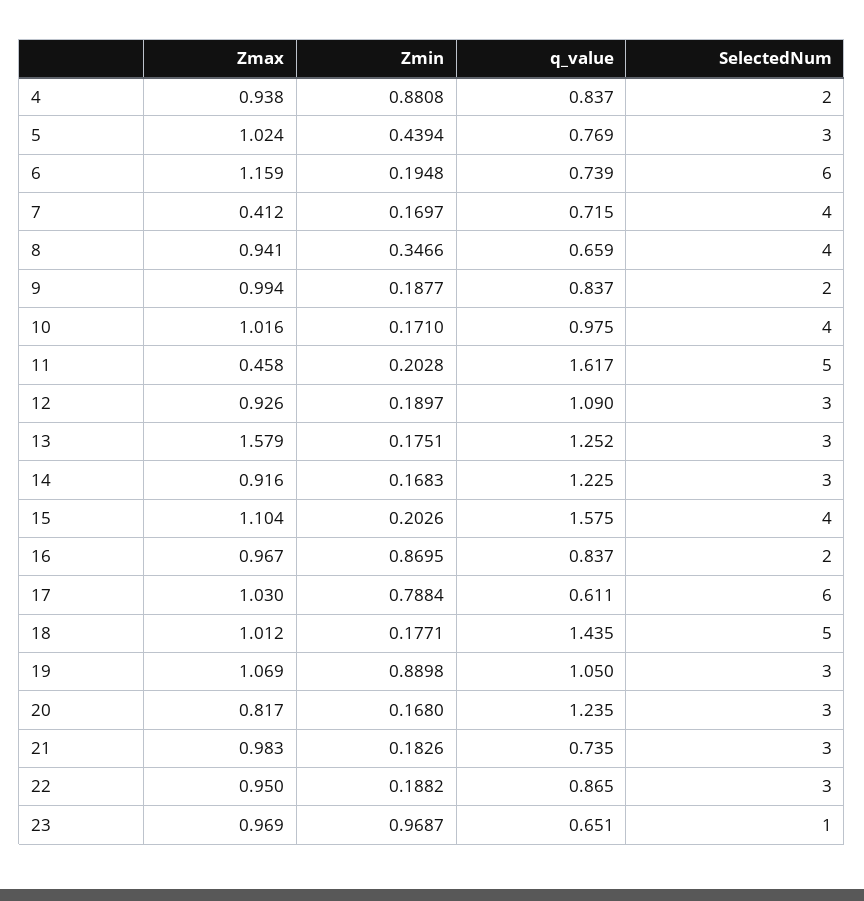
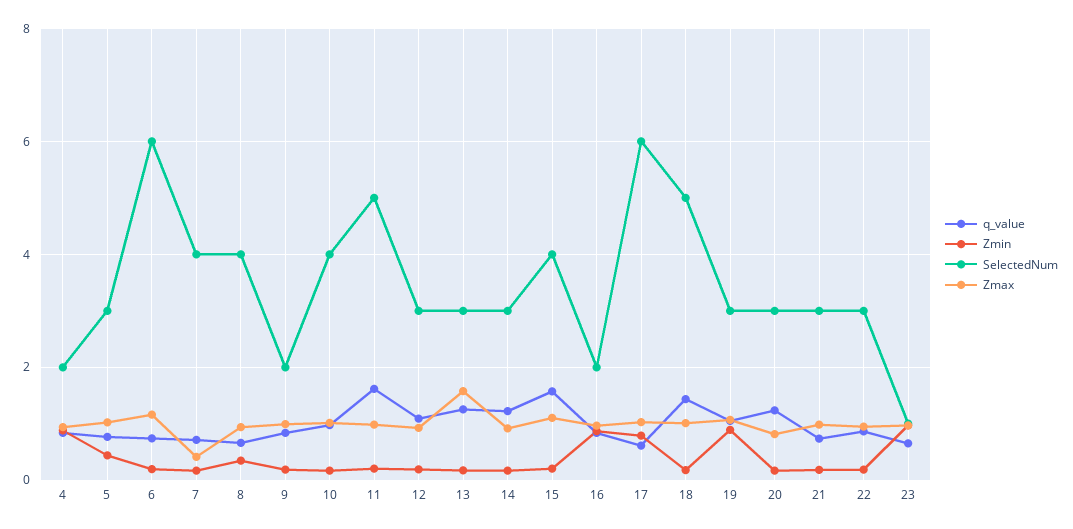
  {
    "Zmax": {
      "4": 0.938,
      "5": 1.024,
      "6": 1.159,
      "7": 0.412,
      "8": 0.941,
      "9": 0.994,
      "10": 1.016,
-     "11": 0.458,
+     "11": 1,
      "12": 0.926,
      "13": 1.579,
      "14": 0.916,
      "15": 1.104,
      "16": 0.967,
      "17": 1.03,
      "18": 1.012,
      "19": 1.069,
      "20": 0.817,
      "21": 0.983,
      "22": 0.95,
      "23": 0.969
    },
    "Zmin": {
      "4": 0.8808,
      "5": 0.4394,
      "6": 0.1948,
      "7": 0.1697,
      "8": 0.3466,
      "9": 0.1877,
      "10": 0.171,
      "11": 0.2028,
      "12": 0.1897,
      "13": 0.1751,
      "14": 0.1683,
      "15": 0.2026,
      "16": 0.8695,
      "17": 0.7884,
      "18": 0.1771,
      "19": 0.8898,
      "20": 0.168,
      "21": 0.1826,
      "22": 0.1882,
      "23": 0.9687
    },
    "q_value": {
      "4": 0.837,
      "5": 0.769,
      "6": 0.739,
      "7": 0.715,
      "8": 0.659,
      "9": 0.837,
      "10": 0.975,
      "11": 1.617,
      "12": 1.09,
      "13": 1.252,
      "14": 1.225,
      "15": 1.575,
      "16": 0.837,
      "17": 0.611,
      "18": 1.435,
      "19": 1.05,
      "20": 1.235,
      "21": 0.735,
      "22": 0.865,
      "23": 0.651
    },
    "SelectedNum": {
      "4": 2,
      "5": 3,
      "6": 6,
      "7": 4,
      "8": 4,
      "9": 2,
      "10": 4,
      "11": 5,
      "12": 3,
      "13": 3,
      "14": 3,
      "15": 4,
      "16": 2,
      "17": 6,
      "18": 5,
      "19": 3,
      "20": 3,
      "21": 3,
      "22": 3,
      "23": 1
    }
  }

